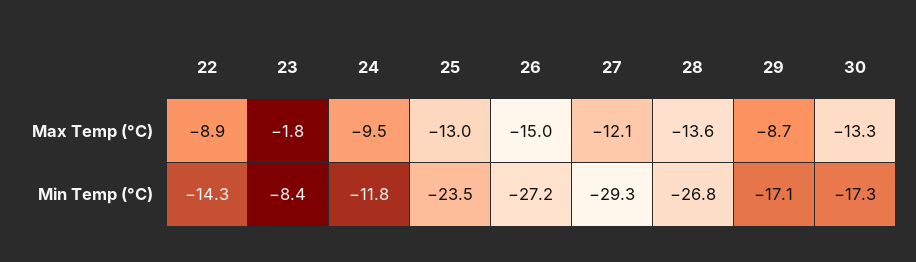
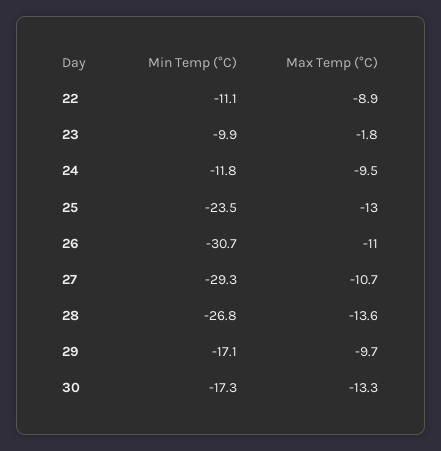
  {
    "22": {
      "Max Temp (°C)": -8.9,
-     "Min Temp (°C)": -14.3
+     "Min Temp (°C)": -11.1
    },
    "23": {
      "Max Temp (°C)": -1.8,
-     "Min Temp (°C)": -8.4
+     "Min Temp (°C)": -9.9
    },
    "24": {
      "Max Temp (°C)": -9.5,
      "Min Temp (°C)": -11.8
    },
    "25": {
      "Max Temp (°C)": -13,
      "Min Temp (°C)": -23.5
    },
    "26": {
-     "Max Temp (°C)": -15,
+     "Max Temp (°C)": -11,
-     "Min Temp (°C)": -27.2
+     "Min Temp (°C)": -30.7
    },
    "27": {
-     "Max Temp (°C)": -12.1,
+     "Max Temp (°C)": -10.7,
      "Min Temp (°C)": -29.3
    },
    "28": {
      "Max Temp (°C)": -13.6,
      "Min Temp (°C)": -26.8
    },
    "29": {
-     "Max Temp (°C)": -8.7,
+     "Max Temp (°C)": -9.7,
      "Min Temp (°C)": -17.1
    },
    "30": {
      "Max Temp (°C)": -13.3,
      "Min Temp (°C)": -17.3
    }
  }

